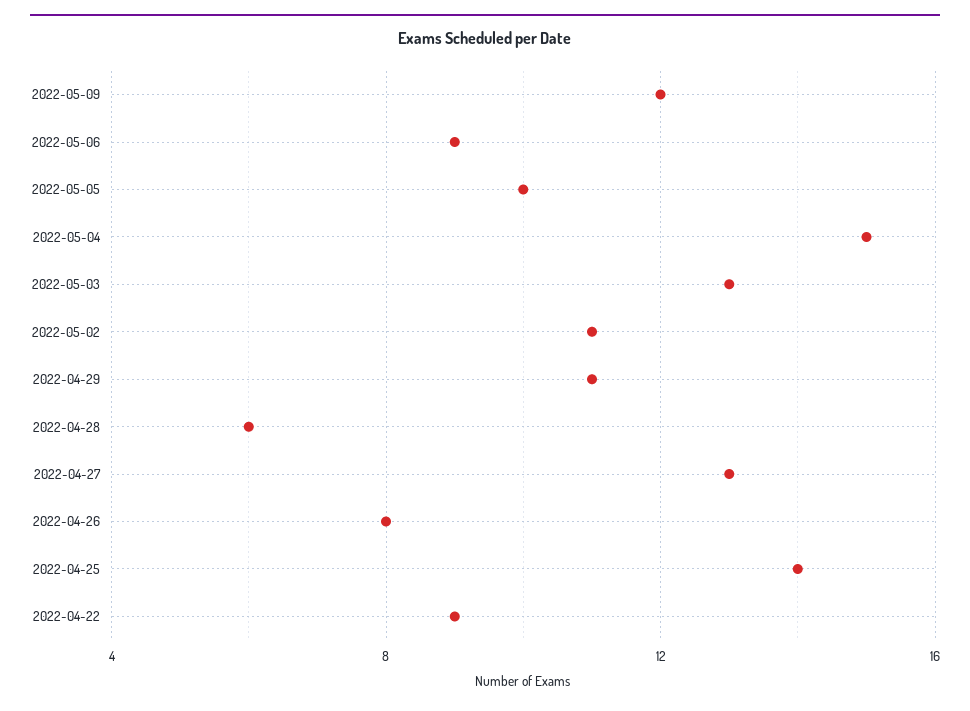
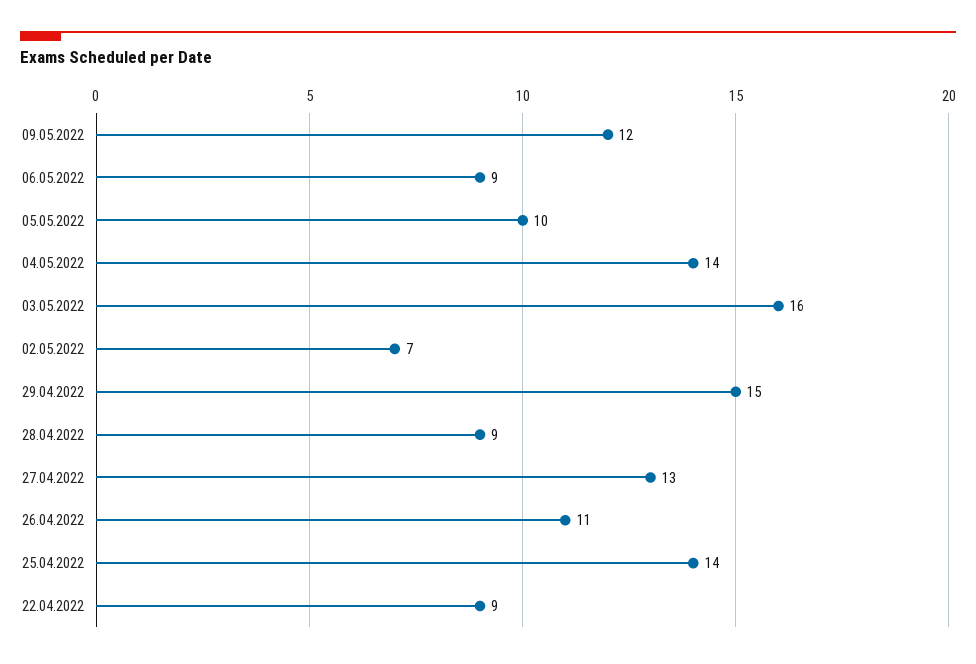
  {
    "2022-05-09": 12,
    "2022-05-06": 9,
    "2022-05-05": 10,
-   "2022-05-04": 15,
+   "2022-05-04": 14,
-   "2022-05-03": 13,
+   "2022-05-03": 16,
-   "2022-05-02": 11,
+   "2022-05-02": 7,
-   "2022-04-29": 11,
+   "2022-04-29": 15,
-   "2022-04-28": 6,
+   "2022-04-28": 9,
    "2022-04-27": 13,
-   "2022-04-26": 8,
+   "2022-04-26": 11,
    "2022-04-25": 14,
    "2022-04-22": 9
  }

